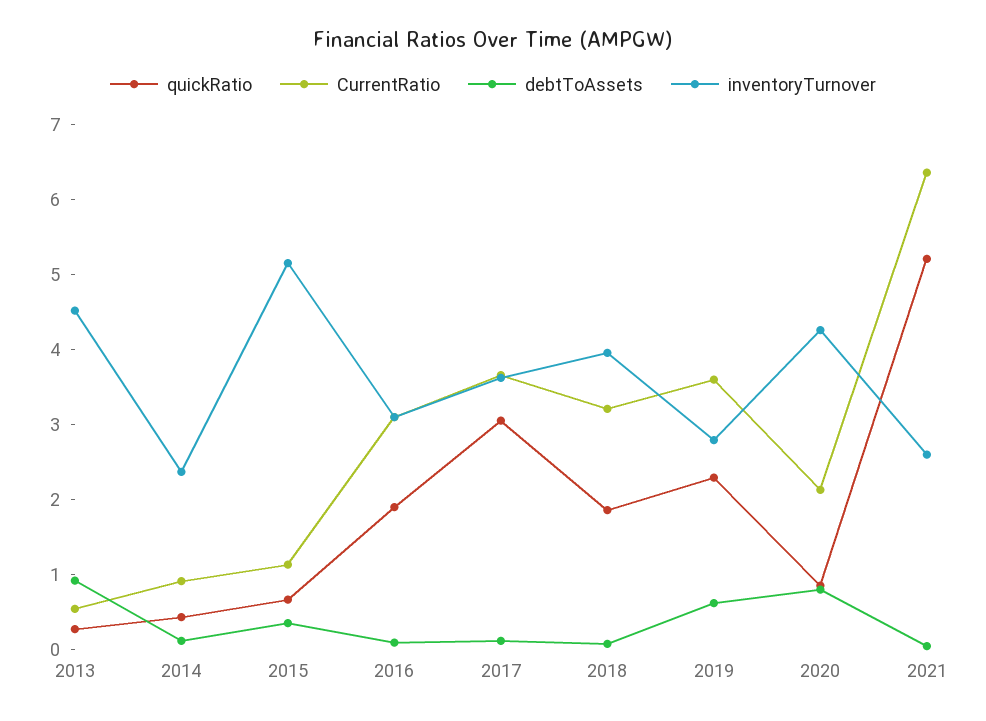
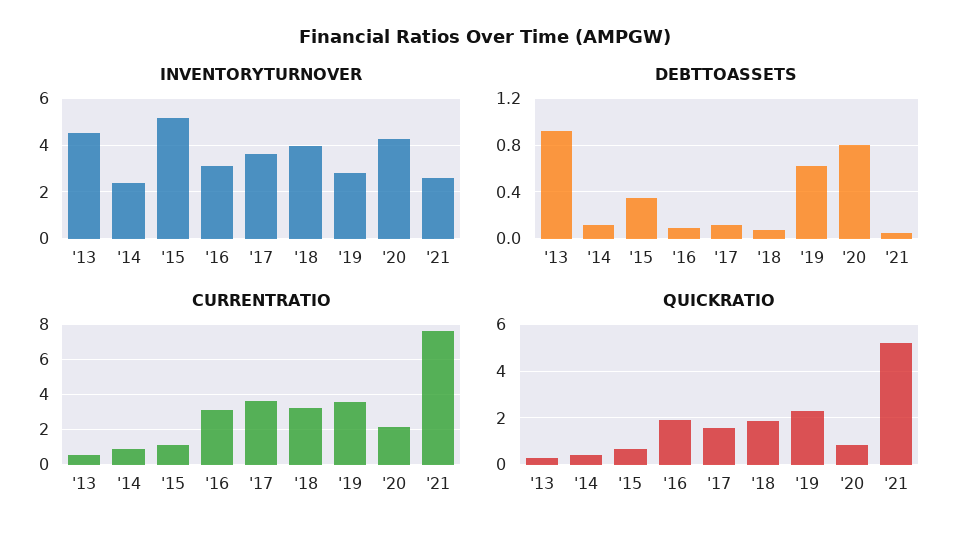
  {
    "quickRatio": {
      "2013": 0.2,
      "2014": 0.4,
      "2015": 0.6,
      "2016": 2,
-     "2017": 3,
+     "2017": 1.5,
      "2018": 1.8,
      "2019": 2.2,
      "2020": 0.8,
      "2021": 5.2
    },
    "CurrentRatio": {
      "2013": 0.6,
      "2014": 1,
      "2015": 1.2,
      "2016": 3.2,
      "2017": 3.6,
      "2018": 3.2,
      "2019": 3.6,
      "2020": 2.2,
-     "2021": 6.4
+     "2021": 7.5
    },
    "debtToAssets": {
      "2013": 0.9,
      "2014": 0.1,
      "2015": 0.3,
      "2016": 0.1,
      "2017": 0.1,
      "2018": 0.1,
      "2019": 0.6,
      "2020": 0.8,
      "2021": 0
    },
    "inventoryTurnover": {
      "2013": 4.6,
      "2014": 2.4,
      "2015": 5.2,
      "2016": 3.2,
      "2017": 3.6,
      "2018": 4,
      "2019": 2.8,
      "2020": 4.2,
      "2021": 2.6
    }
  }

